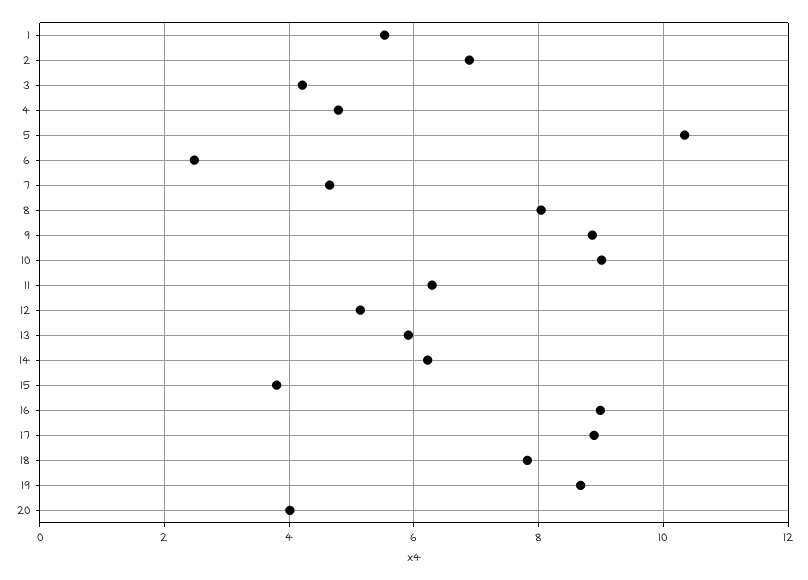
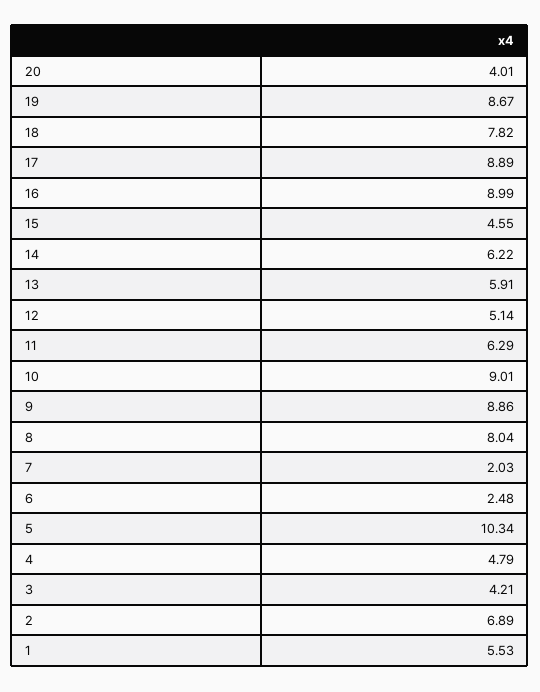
  {
    "1": 5.53,
    "2": 6.89,
    "3": 4.21,
    "4": 4.79,
    "5": 10.34,
    "6": 2.48,
-   "7": 4.6,
+   "7": 2.03,
    "8": 8.04,
    "9": 8.86,
    "10": 9.01,
    "11": 6.29,
    "12": 5.14,
    "13": 5.91,
    "14": 6.22,
-   "15": 3.8,
+   "15": 4.55,
    "16": 8.99,
    "17": 8.89,
    "18": 7.82,
    "19": 8.67,
    "20": 4.01
  }

